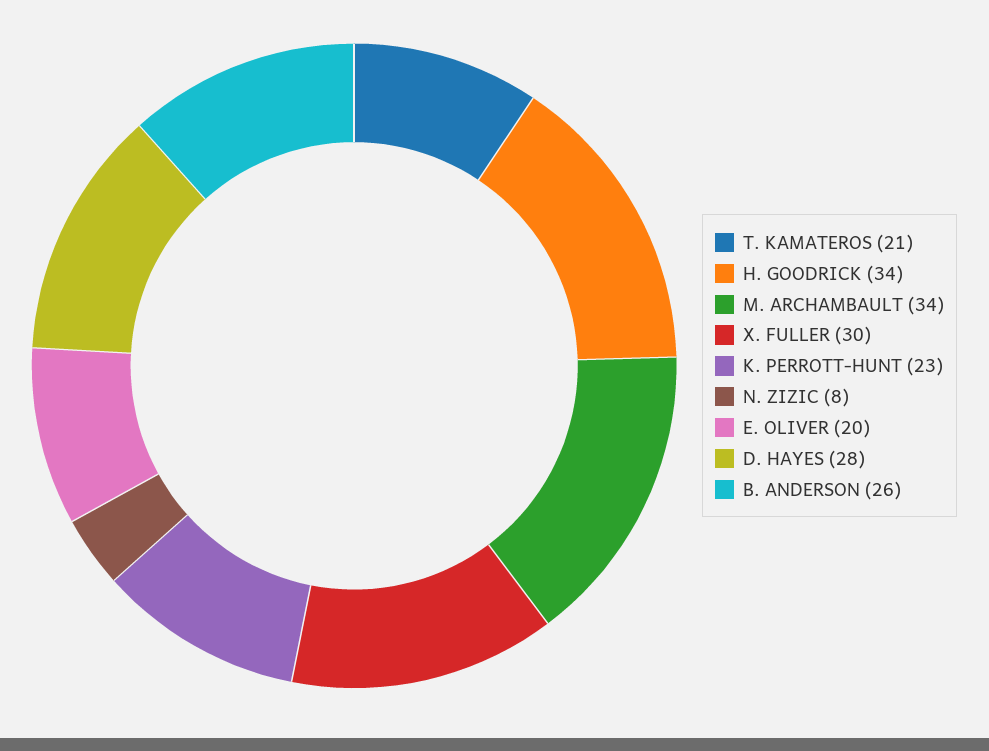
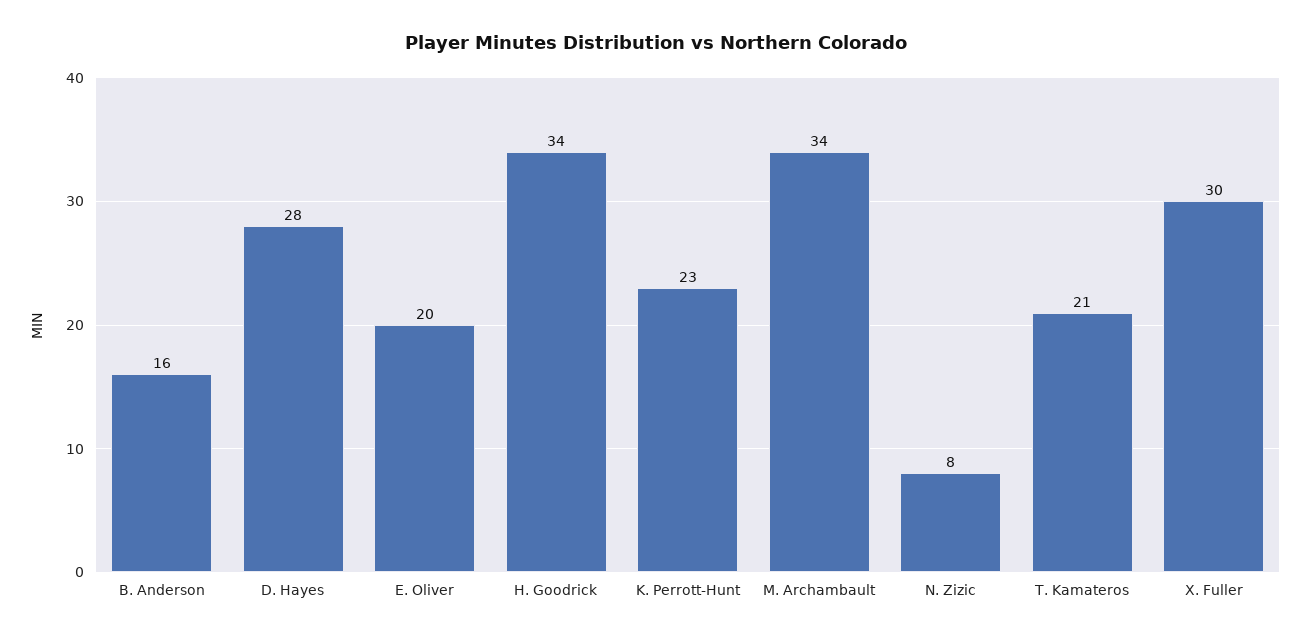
  {
    "T. KAMATEROS": 21,
    "H. GOODRICK": 34,
    "M. ARCHAMBAULT": 34,
    "X. FULLER": 30,
    "K. PERROTT-HUNT": 23,
    "N. ZIZIC": 8,
    "E. OLIVER": 20,
    "D. HAYES": 28,
-   "B. ANDERSON": 26
+   "B. ANDERSON": 16
  }

